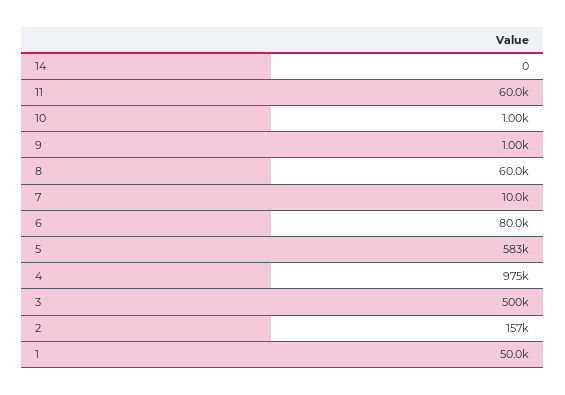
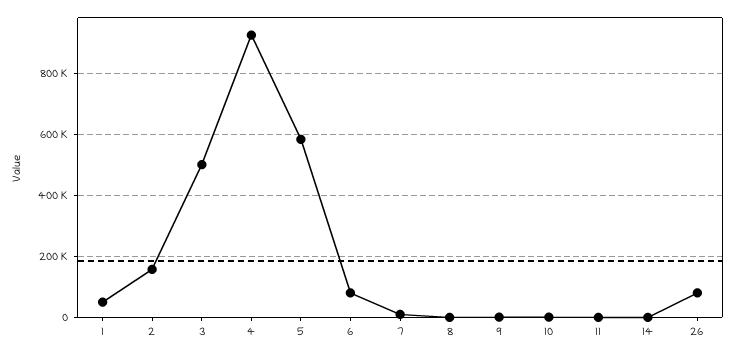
  {
    "14": 0,
-   "11": 60000,
+   "11": 0,
    "10": 1000,
    "9": 1000,
-   "8": 60000,
+   "8": 0,
    "7": 10000,
    "6": 80000,
    "5": 583000,
-   "4": 975000,
+   "4": 920000,
    "3": 500000,
    "2": 157000,
-   "1": 50000
+   "1": 50000,
+   "26": 80000
  }

